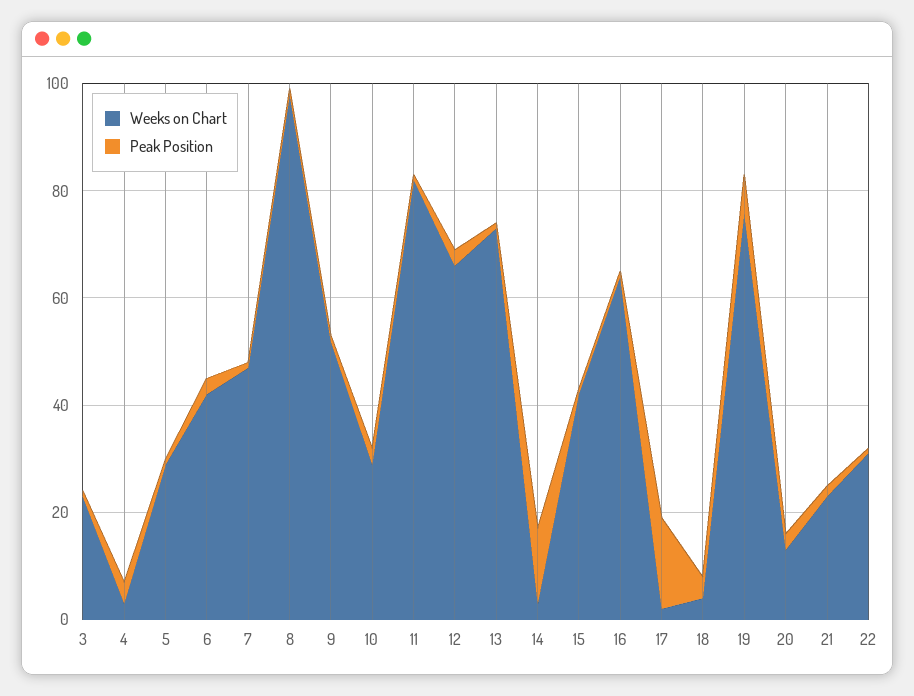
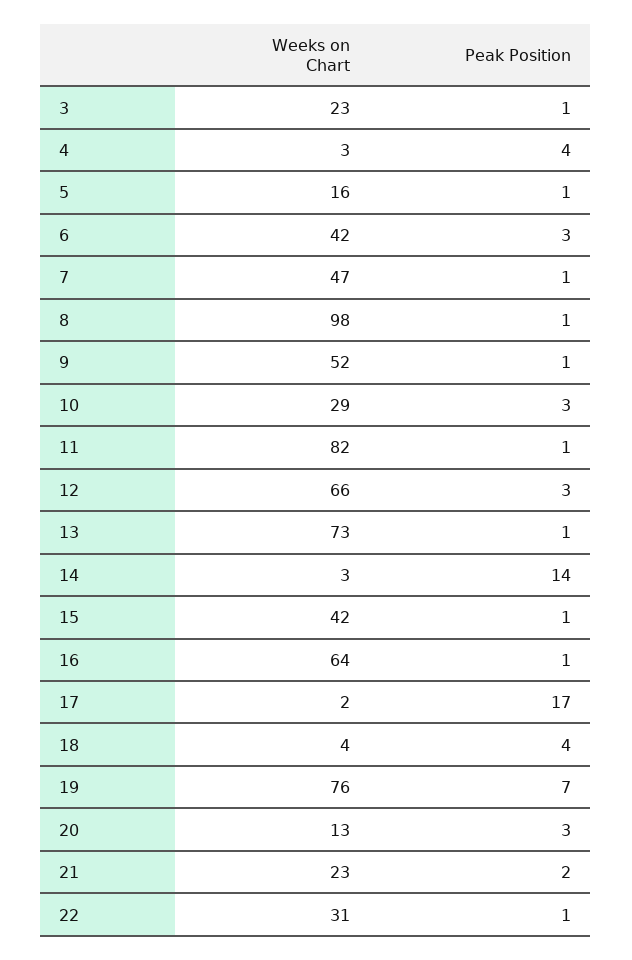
  {
    "Weeks on Chart": {
      "3": 23,
      "4": 3,
-     "5": 30,
+     "5": 16,
      "6": 42,
      "7": 47,
      "8": 98,
      "9": 52,
      "10": 29,
      "11": 82,
      "12": 66,
      "13": 73,
      "14": 3,
      "15": 42,
      "16": 64,
      "17": 2,
      "18": 4,
      "19": 76,
      "20": 13,
      "21": 23,
      "22": 31
    },
    "Peak Position": {
      "3": 1,
      "4": 4,
      "5": 1,
      "6": 3,
      "7": 1,
      "8": 1,
      "9": 1,
      "10": 3,
      "11": 1,
      "12": 3,
      "13": 1,
      "14": 14,
      "15": 1,
      "16": 1,
      "17": 17,
      "18": 4,
      "19": 7,
      "20": 3,
      "21": 2,
      "22": 1
    }
  }

